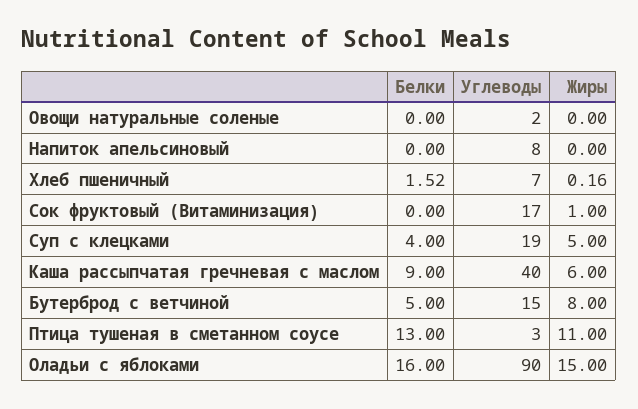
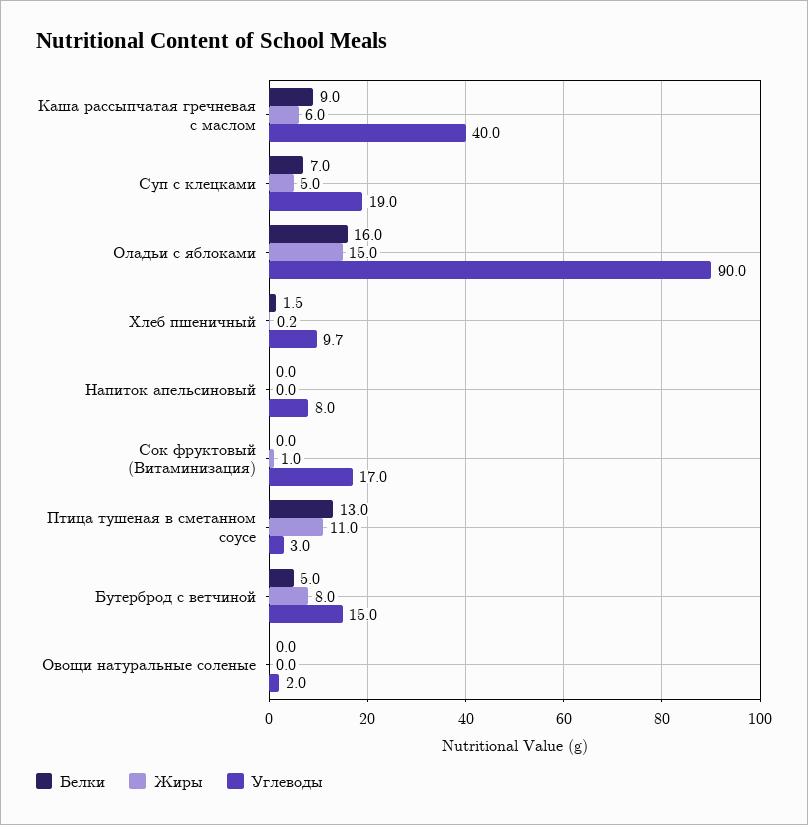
  {
    "Белки": {
      "Овощи натуральные соленые": 0,
      "Напиток апельсиновый": 0,
      "Хлеб пшеничный": 1.52,
      "Сок фруктовый (Витаминизация)": 0,
-     "Суп с клецками": 4,
+     "Суп с клецками": 7,
      "Каша рассыпчатая гречневая с маслом": 9,
      "Бутерброд с ветчиной": 5,
      "Птица тушеная в сметанном соусе": 13,
      "Оладьи с яблоками": 16
    },
    "Углеводы": {
      "Овощи натуральные соленые": 2,
      "Напиток апельсиновый": 8,
-     "Хлеб пшеничный": 7,
+     "Хлеб пшеничный": 9.7,
      "Сок фруктовый (Витаминизация)": 17,
      "Суп с клецками": 19,
      "Каша рассыпчатая гречневая с маслом": 40,
      "Бутерброд с ветчиной": 15,
      "Птица тушеная в сметанном соусе": 3,
      "Оладьи с яблоками": 90
    },
    "Жиры": {
      "Овощи натуральные соленые": 0,
      "Напиток апельсиновый": 0,
      "Хлеб пшеничный": 0.16,
      "Сок фруктовый (Витаминизация)": 1,
      "Суп с клецками": 5,
      "Каша рассыпчатая гречневая с маслом": 6,
      "Бутерброд с ветчиной": 8,
      "Птица тушеная в сметанном соусе": 11,
      "Оладьи с яблоками": 15
    }
  }

